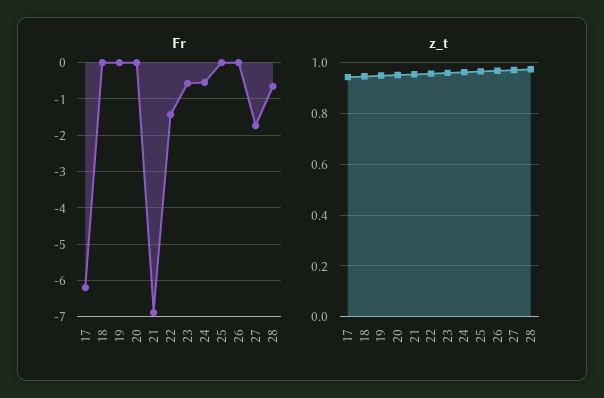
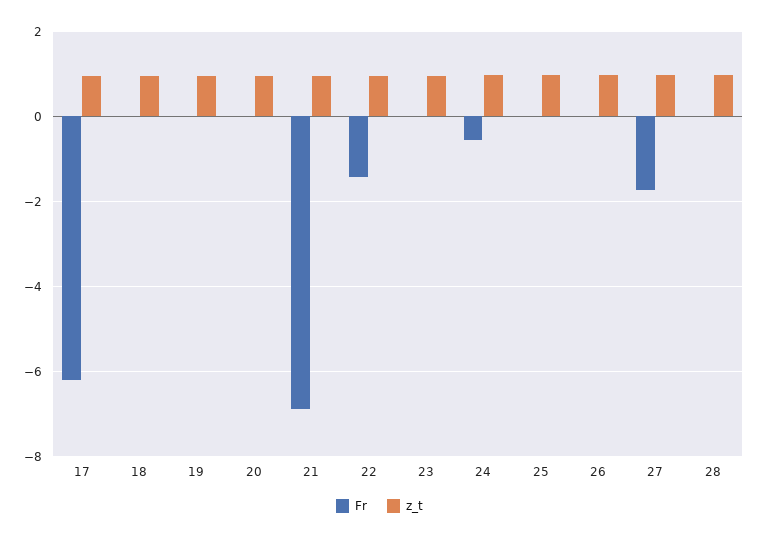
  {
    "Fr": {
      "17": -6.2,
      "18": 0,
      "19": 0,
      "20": 0,
      "21": -6.8,
      "22": -1.4,
-     "23": -0.6,
+     "23": 0,
      "24": -0.6,
      "25": 0,
      "26": 0,
      "27": -1.8,
-     "28": -0.6
+     "28": 0
    },
    "z_t": {
      "17": 0.95,
      "18": 0.95,
      "19": 0.95,
      "20": 0.95,
      "21": 0.95,
      "22": 0.95,
      "23": 0.95,
      "24": 0.95,
      "25": 0.975,
      "26": 0.975,
      "27": 0.975,
      "28": 0.975
    }
  }

